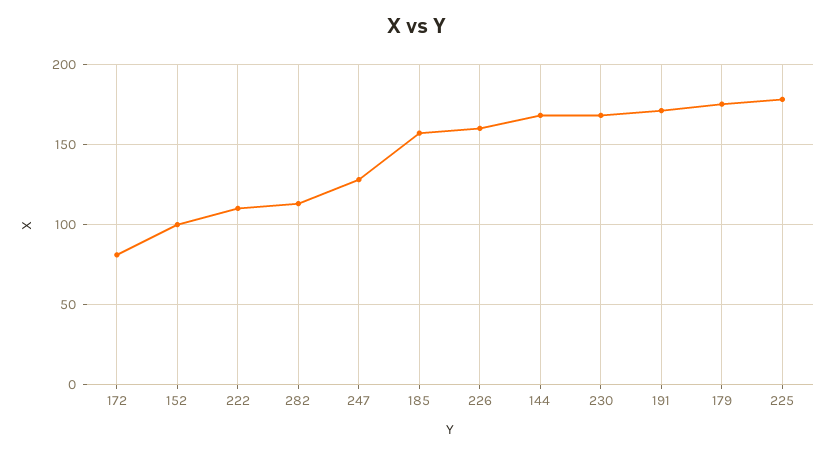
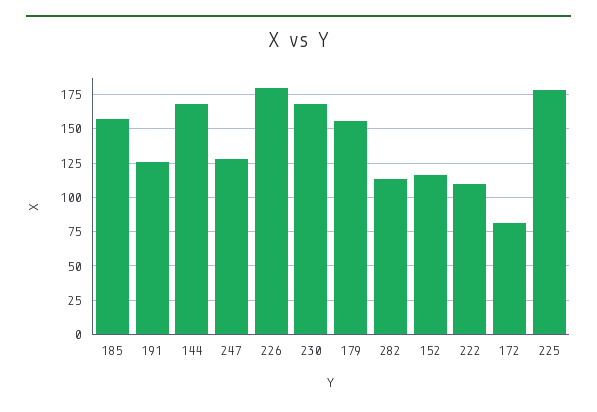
  {
    "172": 80,
-   "152": 100,
+   "152": 115,
    "222": 110,
    "282": 115,
    "247": 130,
    "185": 155,
-   "226": 160,
+   "226": 180,
    "144": 170,
    "230": 170,
-   "191": 170,
+   "191": 125,
-   "179": 175,
+   "179": 155,
    "225": 180
  }

